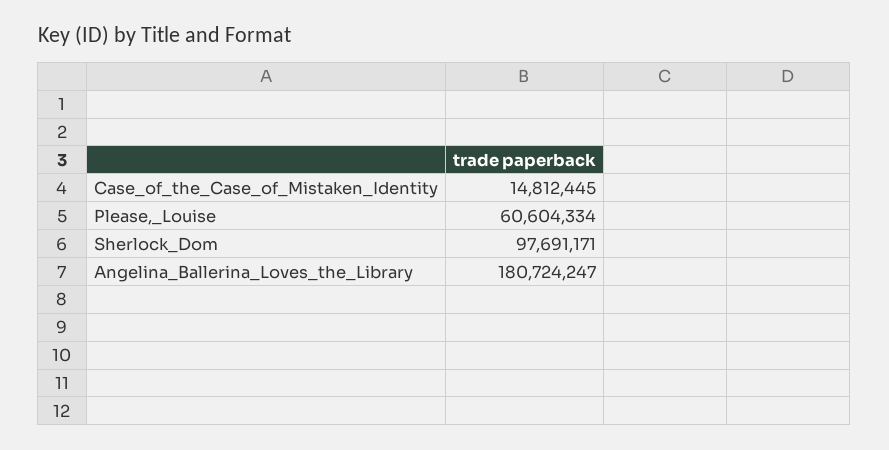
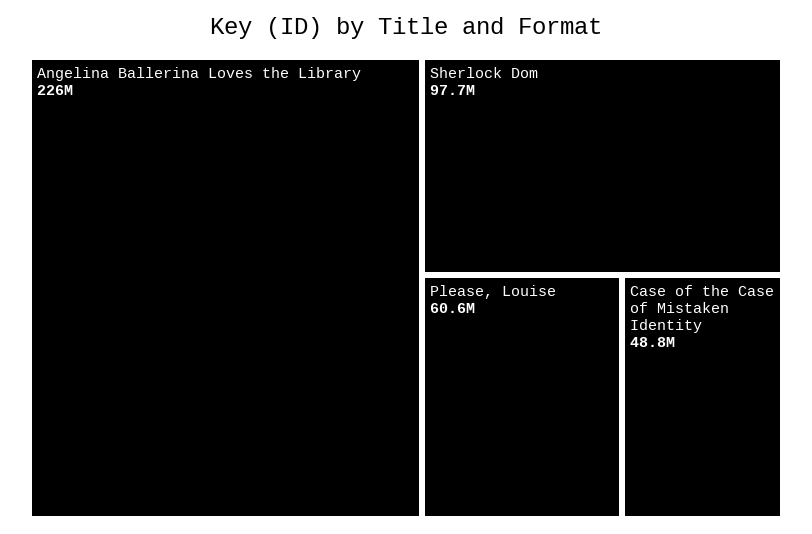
  {
-   "Case_of_the_Case_of_Mistaken_Identity": 14812445,
+   "Case_of_the_Case_of_Mistaken_Identity": 48800000,
    "Please,_Louise": 60604334,
    "Sherlock_Dom": 97691171,
-   "Angelina_Ballerina_Loves_the_Library": 180724247
+   "Angelina_Ballerina_Loves_the_Library": 226000000
  }

